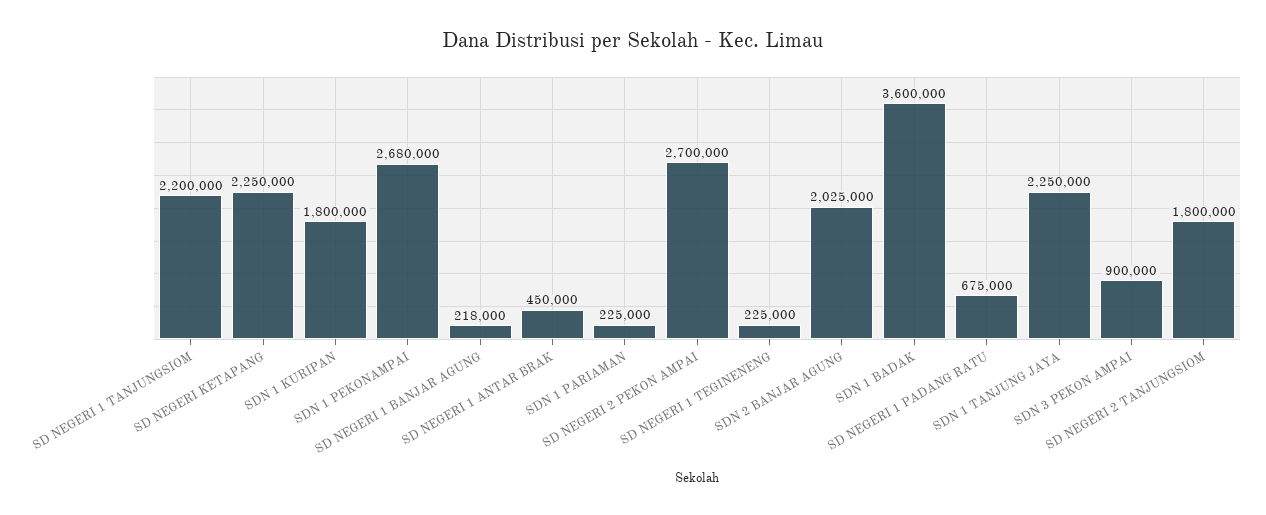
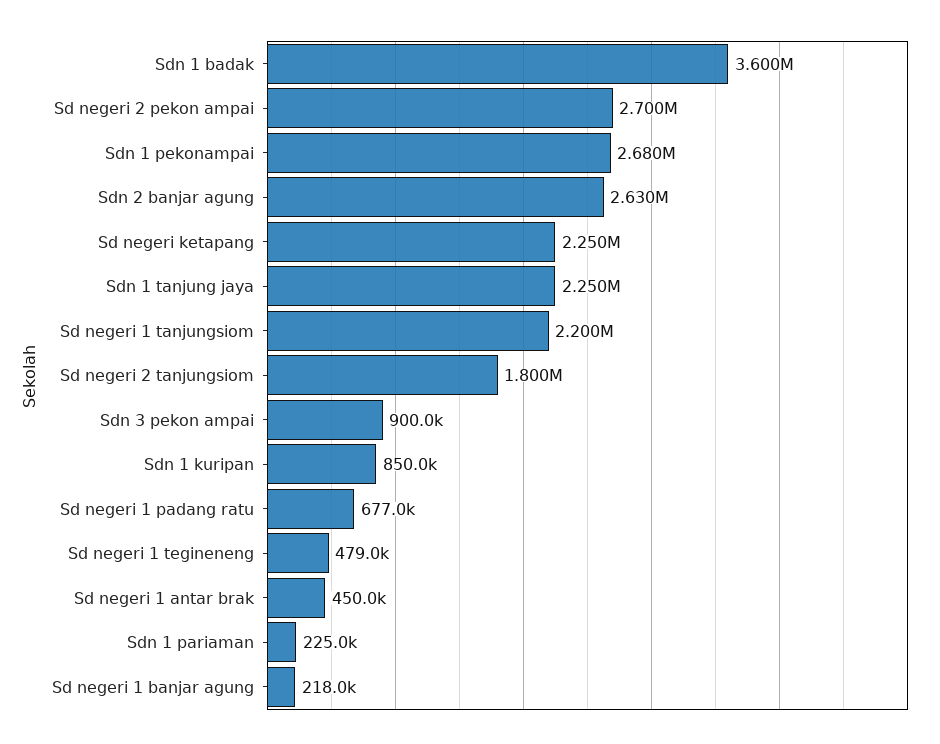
  {
    "SD NEGERI 1 TANJUNGSIOM": 2200000,
    "SD NEGERI KETAPANG": 2250000,
-   "SDN 1 KURIPAN": 1800000,
+   "SDN 1 KURIPAN": 850000,
    "SDN 1 PEKONAMPAI": 2680000,
    "SD NEGERI 1 BANJAR AGUNG": 218000,
    "SD NEGERI 1 ANTAR BRAK": 450000,
    "SDN 1 PARIAMAN": 225000,
    "SD NEGERI 2 PEKON AMPAI": 2700000,
-   "SD NEGERI 1 TEGINENENG": 225000,
+   "SD NEGERI 1 TEGINENENG": 479000,
-   "SDN 2 BANJAR AGUNG": 2025000,
+   "SDN 2 BANJAR AGUNG": 2630000,
    "SDN 1 BADAK": 3600000,
-   "SD NEGERI 1 PADANG RATU": 675000,
+   "SD NEGERI 1 PADANG RATU": 677000,
    "SDN 1 TANJUNG JAYA": 2250000,
    "SDN 3 PEKON AMPAI": 900000,
    "SD NEGERI 2 TANJUNGSIOM": 1800000
  }

